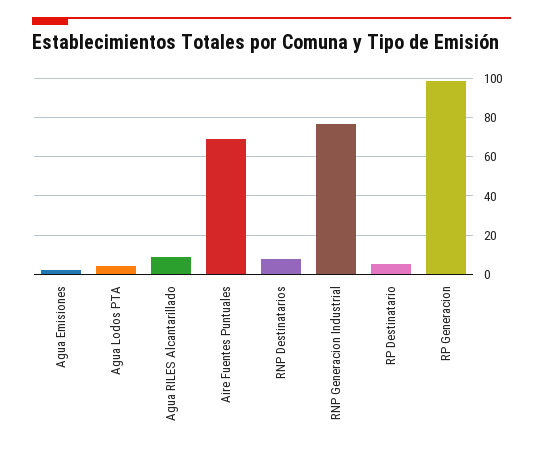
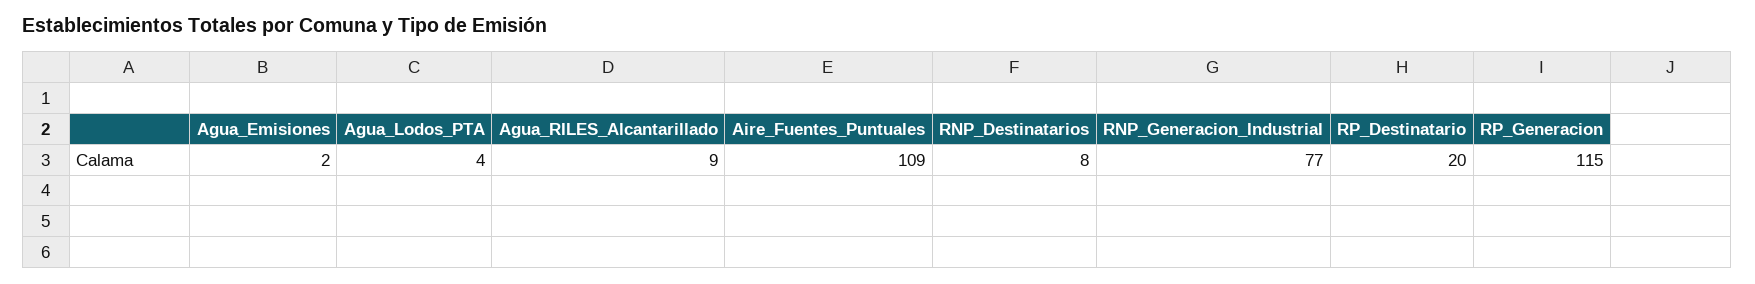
  {
    "Agua Emisiones": 2,
    "Agua Lodos PTA": 4,
    "Agua RILES Alcantarillado": 9,
-   "Aire Fuentes Puntuales": 70,
+   "Aire Fuentes Puntuales": 109,
    "RNP Destinatarios": 8,
    "RNP Generacion Industrial": 77,
-   "RP Destinatario": 5,
+   "RP Destinatario": 20,
-   "RP Generacion": 100
+   "RP Generacion": 115
  }

